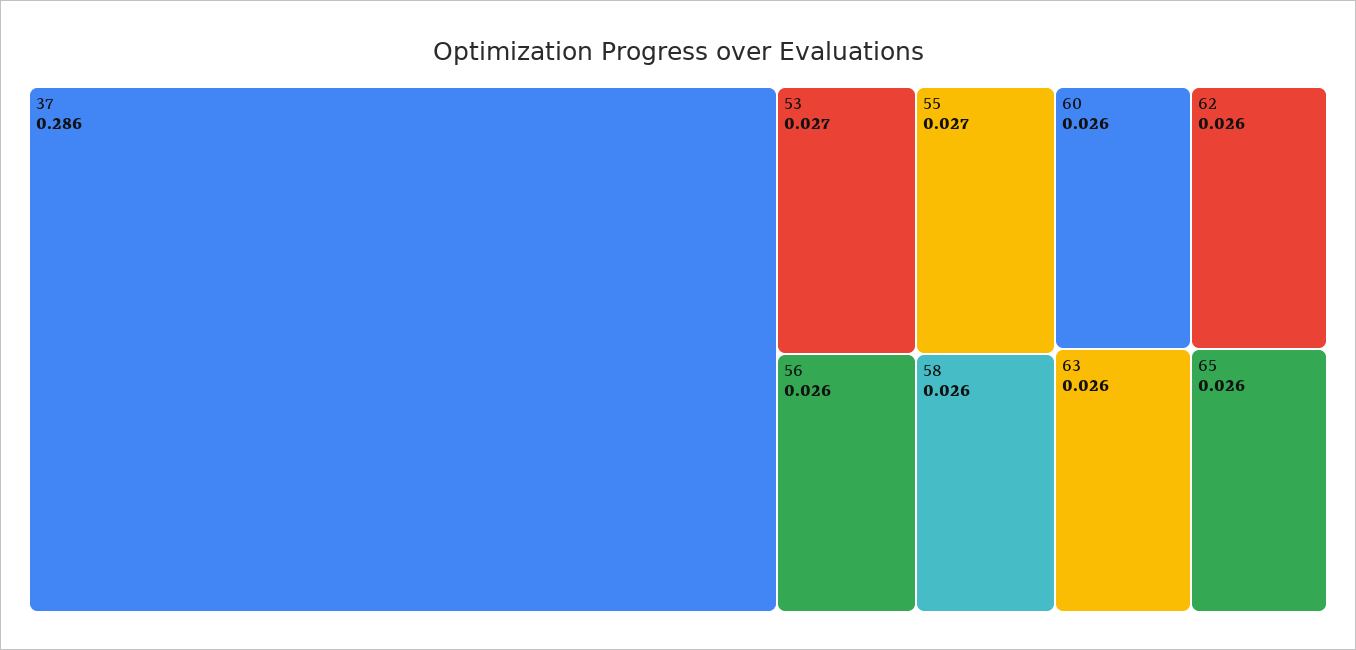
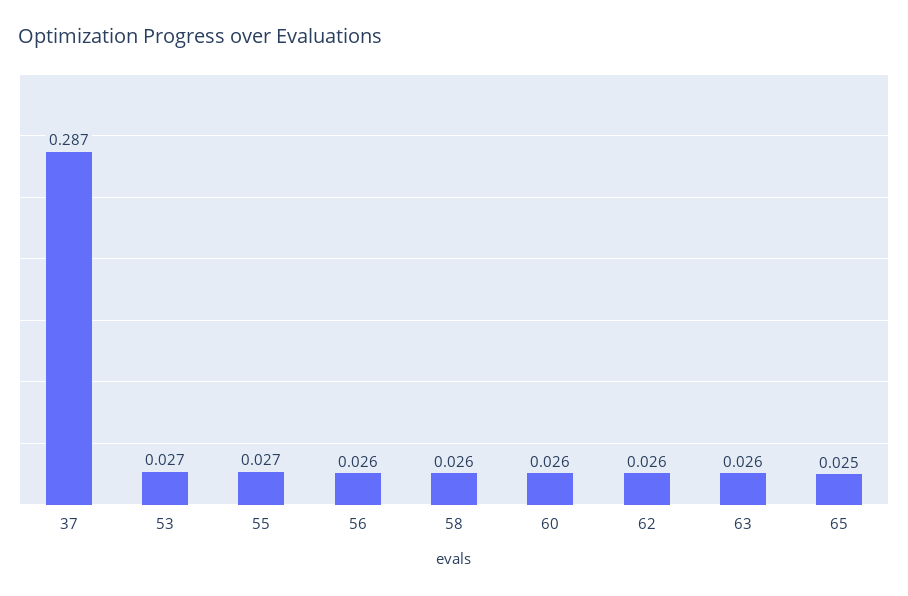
  {
-   "37": 0.286,
+   "37": 0.287,
    "53": 0.027,
    "55": 0.027,
    "56": 0.026,
    "58": 0.026,
    "60": 0.026,
    "62": 0.026,
    "63": 0.026,
-   "65": 0.026
+   "65": 0.025
  }

